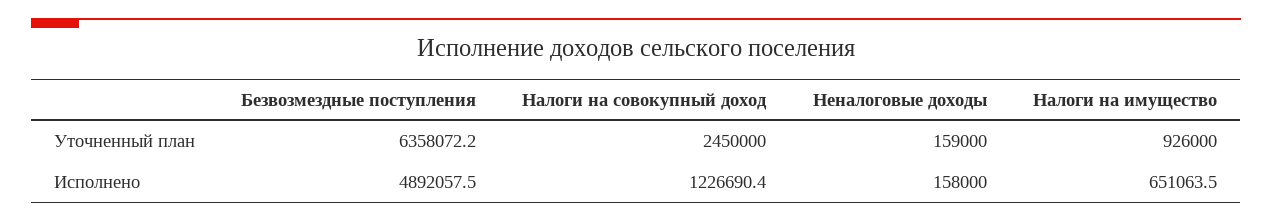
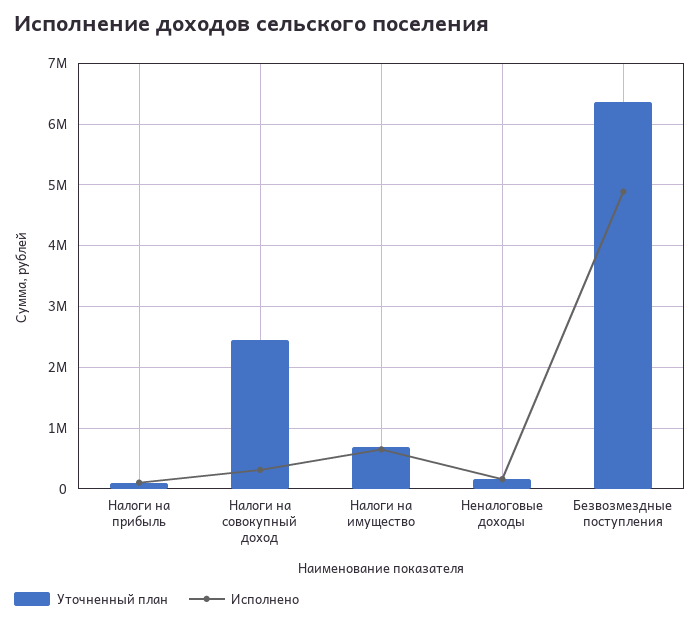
  {
    "Уточненный план": {
      "Безвозмездные поступления": 6358072.2,
      "Налоги на совокупный доход": 2450000,
      "Неналоговые доходы": 159000,
-     "Налоги на имущество": 926000
+     "Налоги на имущество": 700000,
+     "Налоги на прибыль": 100000
    },
    "Исполнено": {
      "Безвозмездные поступления": 4892057.5,
-     "Налоги на совокупный доход": 1226690.4,
+     "Налоги на совокупный доход": 300000,
      "Неналоговые доходы": 158000,
-     "Налоги на имущество": 651063.5
+     "Налоги на имущество": 651063.5,
+     "Налоги на прибыль": 100000
    }
  }

